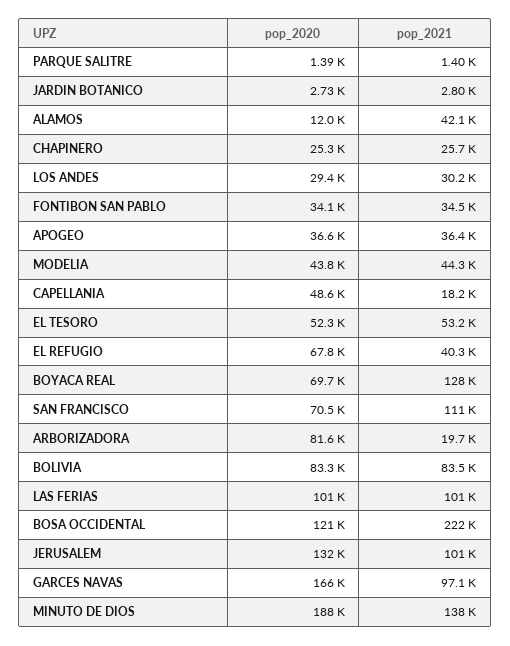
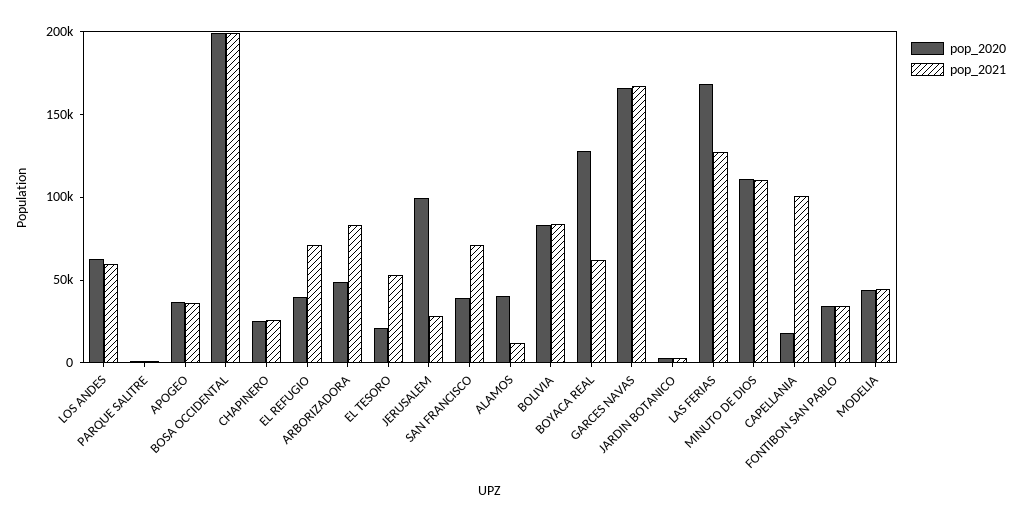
  {
    "pop_2020": {
      "PARQUE SALITRE": 1390,
      "JARDIN BOTANICO": 2730,
-     "ALAMOS": 12000,
+     "ALAMOS": 40000,
      "CHAPINERO": 25300,
-     "LOS ANDES": 29400,
+     "LOS ANDES": 60000,
      "FONTIBON SAN PABLO": 34100,
      "APOGEO": 36600,
      "MODELIA": 43800,
-     "CAPELLANIA": 48600,
+     "CAPELLANIA": 20000,
-     "EL TESORO": 52300,
+     "EL TESORO": 20000,
-     "EL REFUGIO": 67800,
+     "EL REFUGIO": 40000,
-     "BOYACA REAL": 69700,
+     "BOYACA REAL": 130000,
-     "SAN FRANCISCO": 70500,
+     "SAN FRANCISCO": 40000,
-     "ARBORIZADORA": 81600,
+     "ARBORIZADORA": 50000,
      "BOLIVIA": 83300,
-     "LAS FERIAS": 101000,
+     "LAS FERIAS": 170000,
-     "BOSA OCCIDENTAL": 121000,
+     "BOSA OCCIDENTAL": 200000,
-     "JERUSALEM": 132000,
+     "JERUSALEM": 100000,
      "GARCES NAVAS": 166000,
-     "MINUTO DE DIOS": 188000
+     "MINUTO DE DIOS": 110000
    },
    "pop_2021": {
      "PARQUE SALITRE": 1400,
      "JARDIN BOTANICO": 2800,
-     "ALAMOS": 42100,
+     "ALAMOS": 10000,
      "CHAPINERO": 25700,
-     "LOS ANDES": 30200,
+     "LOS ANDES": 60000,
      "FONTIBON SAN PABLO": 34500,
      "APOGEO": 36400,
      "MODELIA": 44300,
-     "CAPELLANIA": 18200,
+     "CAPELLANIA": 100000,
      "EL TESORO": 53200,
-     "EL REFUGIO": 40300,
+     "EL REFUGIO": 70000,
-     "BOYACA REAL": 128000,
+     "BOYACA REAL": 60000,
-     "SAN FRANCISCO": 111000,
+     "SAN FRANCISCO": 70000,
-     "ARBORIZADORA": 19700,
+     "ARBORIZADORA": 80000,
      "BOLIVIA": 83500,
-     "LAS FERIAS": 101000,
+     "LAS FERIAS": 130000,
-     "BOSA OCCIDENTAL": 222000,
+     "BOSA OCCIDENTAL": 200000,
-     "JERUSALEM": 101000,
+     "JERUSALEM": 30000,
-     "GARCES NAVAS": 97100,
+     "GARCES NAVAS": 170000,
-     "MINUTO DE DIOS": 138000
+     "MINUTO DE DIOS": 110000
    }
  }

